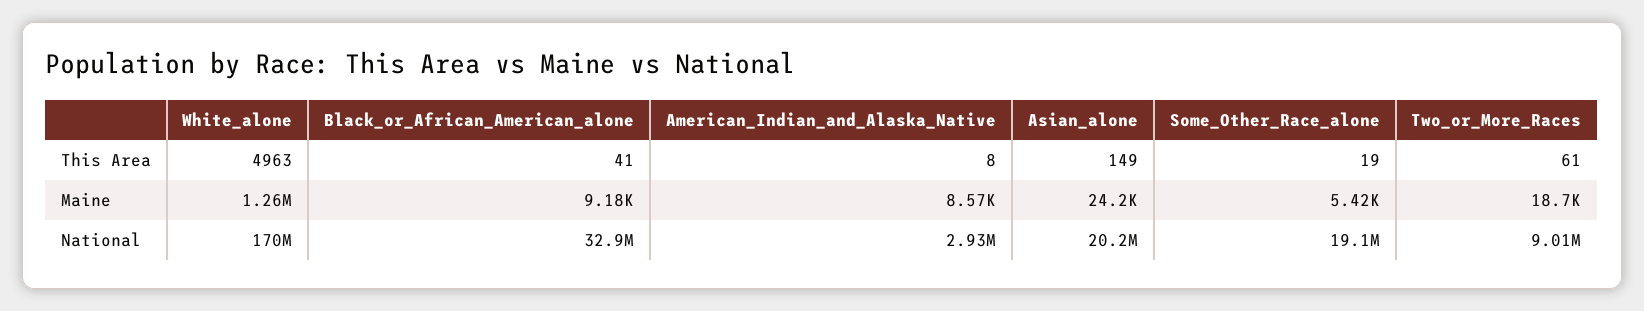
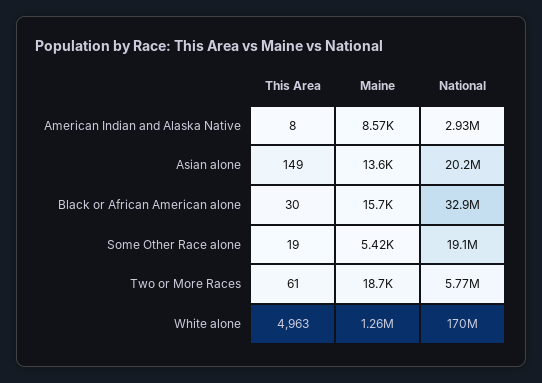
  {
    "White_alone": {
      "This Area": 4963,
      "Maine": 1260000,
      "National": 170000000
    },
    "Black_or_African_American_alone": {
-     "This Area": 41,
+     "This Area": 30,
-     "Maine": 9180,
+     "Maine": 15700,
      "National": 32900000
    },
    "American_Indian_and_Alaska_Native": {
      "This Area": 8,
      "Maine": 8570,
      "National": 2930000
    },
    "Asian_alone": {
      "This Area": 149,
-     "Maine": 24200,
+     "Maine": 13600,
      "National": 20200000
    },
    "Some_Other_Race_alone": {
      "This Area": 19,
      "Maine": 5420,
      "National": 19100000
    },
    "Two_or_More_Races": {
      "This Area": 61,
      "Maine": 18700,
-     "National": 9010000
+     "National": 5770000
    }
  }

